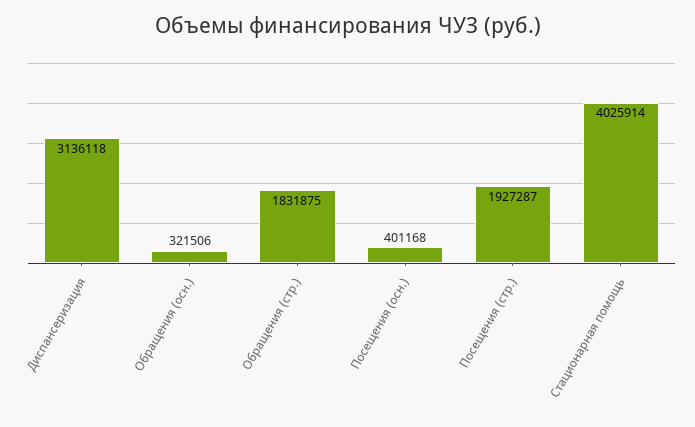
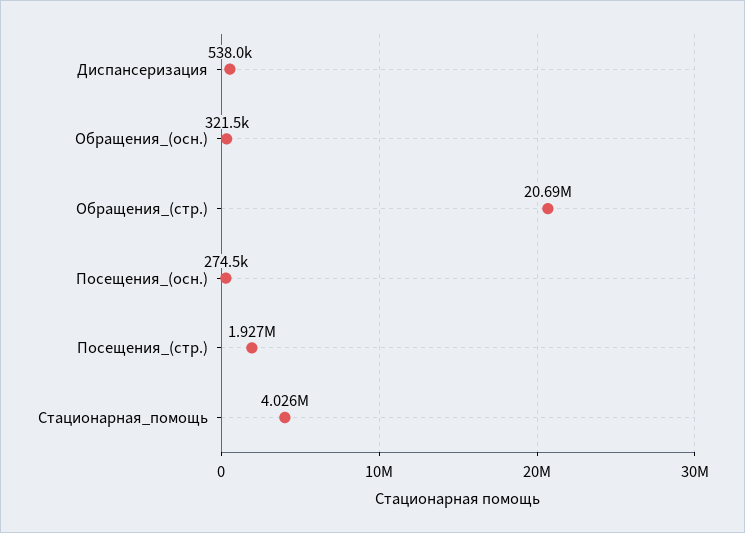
  {
-   "Диспансеризация": 3136118,
+   "Диспансеризация": 538000,
    "Обращения (осн.)": 321506,
-   "Обращения (стр.)": 1831875,
+   "Обращения (стр.)": 20690000,
-   "Посещения (осн.)": 401168,
+   "Посещения (осн.)": 274500,
    "Посещения (стр.)": 1927287,
    "Стационарная помощь": 4025914
  }

